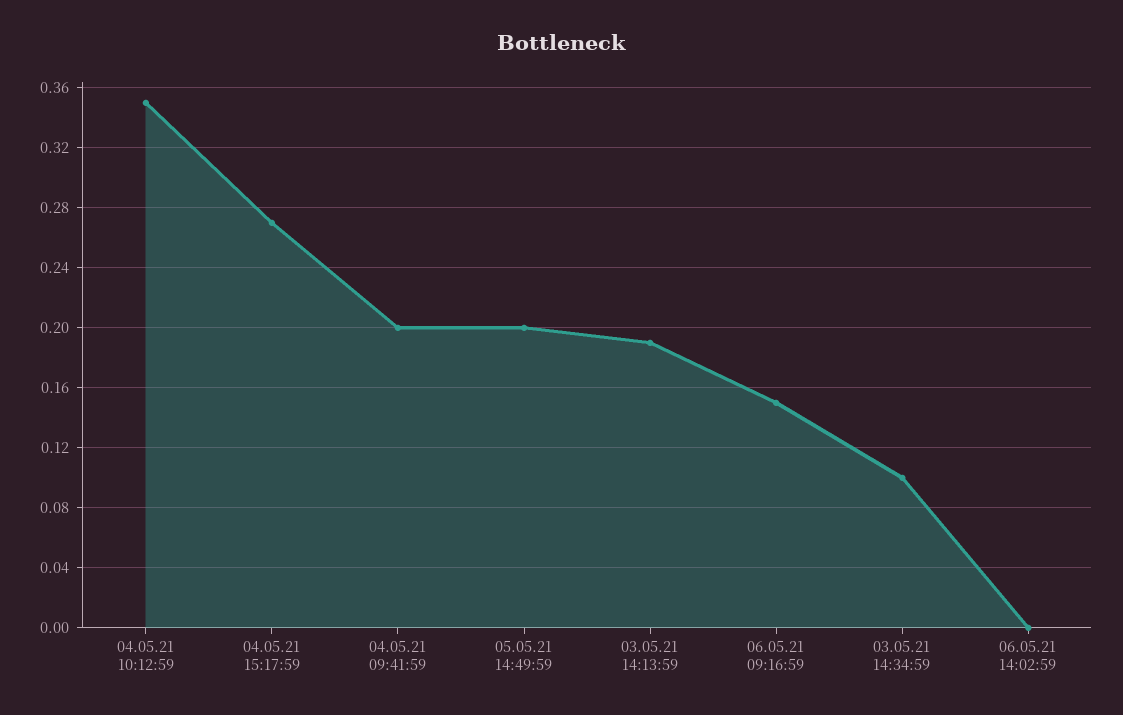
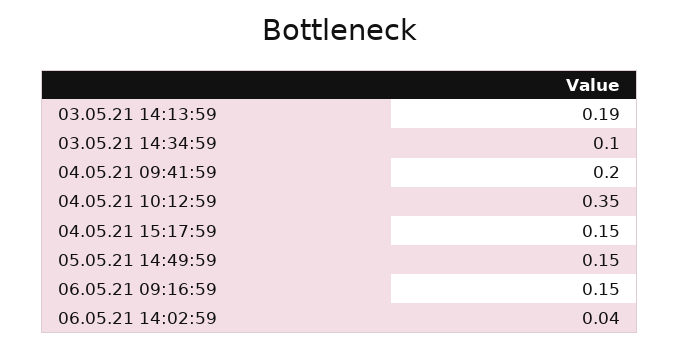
  {
    "04.05.21 10:12:59": 0.35,
-   "04.05.21 15:17:59": 0.27,
+   "04.05.21 15:17:59": 0.15,
    "04.05.21 09:41:59": 0.2,
-   "05.05.21 14:49:59": 0.2,
+   "05.05.21 14:49:59": 0.15,
    "03.05.21 14:13:59": 0.19,
    "06.05.21 09:16:59": 0.15,
    "03.05.21 14:34:59": 0.1,
-   "06.05.21 14:02:59": 0
+   "06.05.21 14:02:59": 0.04
  }

